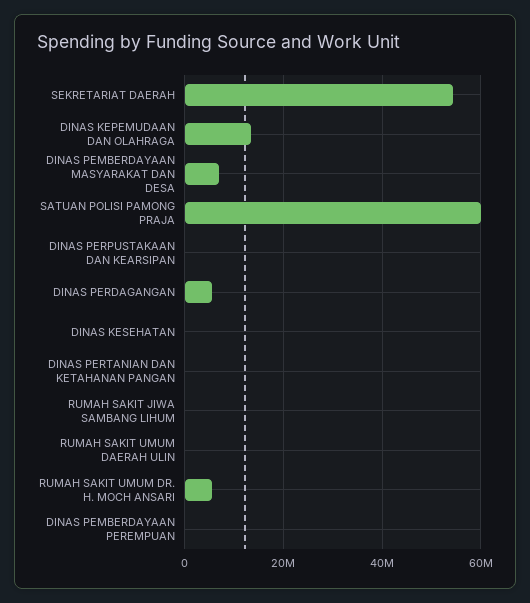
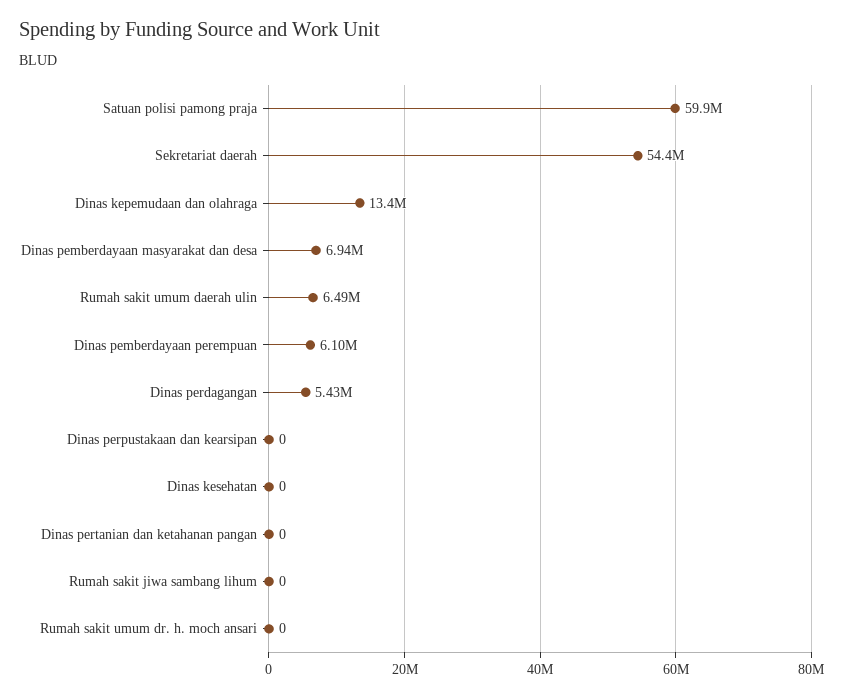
  {
    "SEKRETARIAT DAERAH": 54400000,
    "DINAS KEPEMUDAAN DAN OLAHRAGA": 13400000,
    "DINAS PEMBERDAYAAN MASYARAKAT DAN DESA": 6940000,
    "SATUAN POLISI PAMONG PRAJA": 59900000,
    "DINAS PERPUSTAKAAN DAN KEARSIPAN": 0,
    "DINAS PERDAGANGAN": 5430000,
    "DINAS KESEHATAN": 0,
    "DINAS PERTANIAN DAN KETAHANAN PANGAN": 0,
    "RUMAH SAKIT JIWA SAMBANG LIHUM": 0,
-   "RUMAH SAKIT UMUM DAERAH ULIN": 0,
+   "RUMAH SAKIT UMUM DAERAH ULIN": 6490000,
-   "RUMAH SAKIT UMUM DR. H. MOCH ANSARI": 6000000,
+   "RUMAH SAKIT UMUM DR. H. MOCH ANSARI": 0,
-   "DINAS PEMBERDAYAAN PEREMPUAN": 0
+   "DINAS PEMBERDAYAAN PEREMPUAN": 6100000
  }

